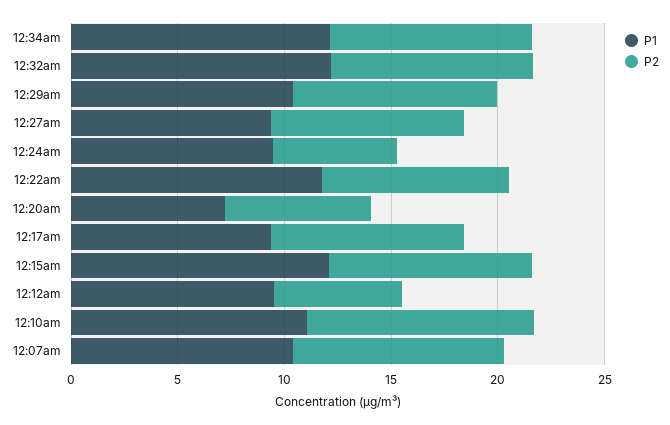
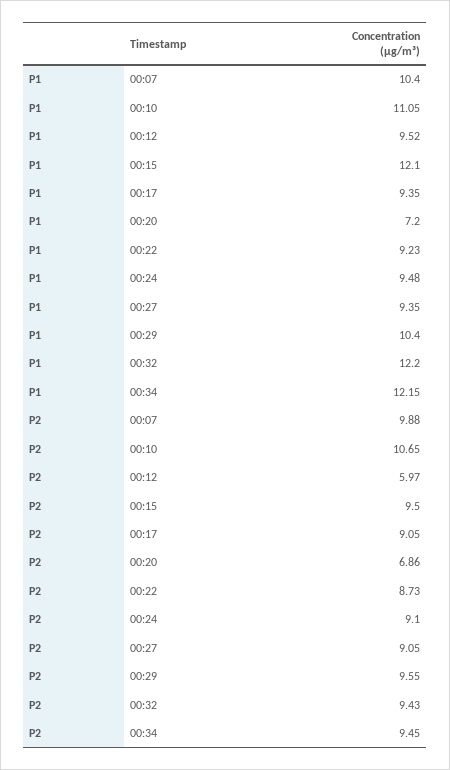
  {
    "P1": {
      "12:34am": 12.15,
      "12:32am": 12.2,
      "12:29am": 10.4,
      "12:27am": 9.35,
      "12:24am": 9.48,
-     "12:22am": 12,
+     "12:22am": 9.23,
      "12:20am": 7.2,
      "12:17am": 9.35,
      "12:15am": 12.1,
      "12:12am": 9.52,
      "12:10am": 11.05,
      "12:07am": 10.4
    },
    "P2": {
      "12:34am": 9.45,
      "12:32am": 9.43,
      "12:29am": 9.55,
      "12:27am": 9.05,
-     "12:24am": 6,
+     "12:24am": 9.1,
      "12:22am": 8.73,
      "12:20am": 6.86,
      "12:17am": 9.05,
      "12:15am": 9.5,
      "12:12am": 5.97,
      "12:10am": 10.65,
      "12:07am": 9.88
    }
  }

